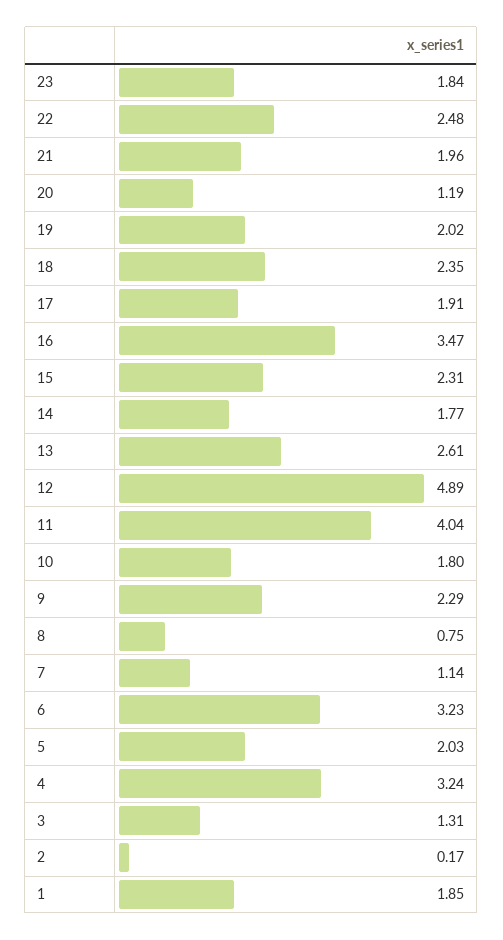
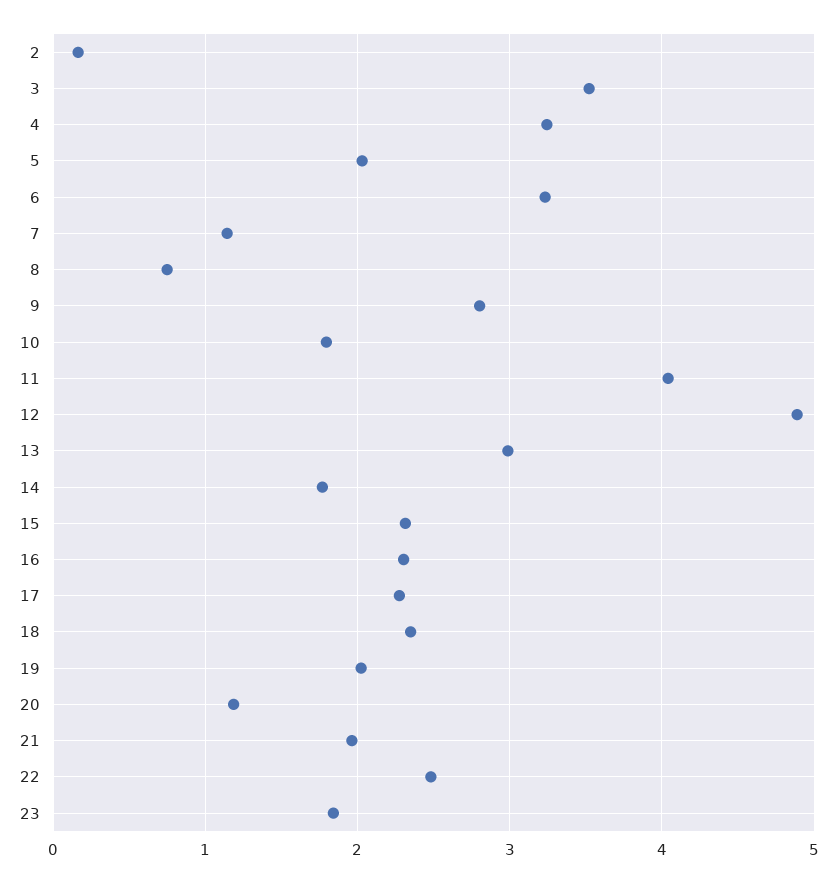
  {
    "23": 1.84,
    "22": 2.48,
    "21": 1.96,
    "20": 1.19,
    "19": 2.02,
    "18": 2.35,
-   "17": 1.91,
+   "17": 2.3,
-   "16": 3.47,
+   "16": 2.3,
    "15": 2.31,
    "14": 1.77,
-   "13": 2.61,
+   "13": 3,
    "12": 4.89,
    "11": 4.04,
    "10": 1.8,
-   "9": 2.29,
+   "9": 2.8,
    "8": 0.75,
    "7": 1.14,
    "6": 3.23,
    "5": 2.03,
    "4": 3.24,
-   "3": 1.31,
+   "3": 3.5,
-   "2": 0.17,
+   "2": 0.17
-   "1": 1.85
  }

